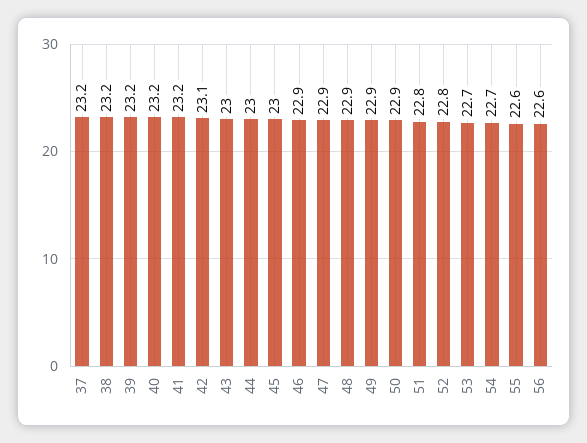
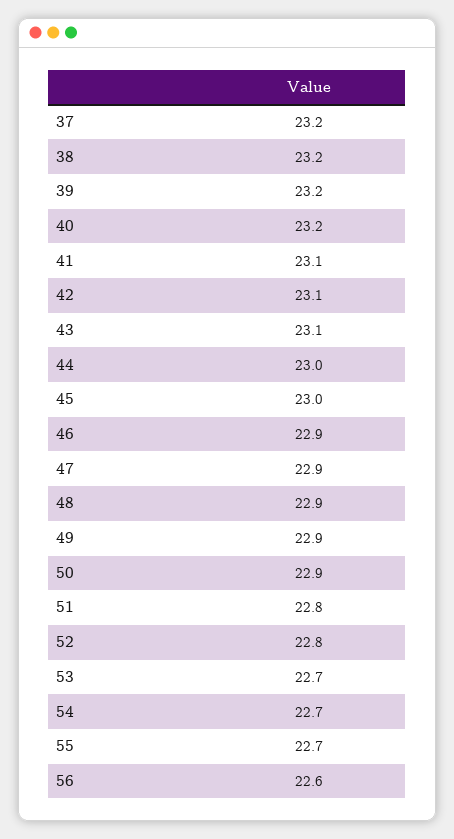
  {
    "37": 23.2,
    "38": 23.2,
    "39": 23.2,
    "40": 23.2,
-   "41": 23.2,
+   "41": 23.1,
    "42": 23.1,
-   "43": 23,
+   "43": 23.1,
    "44": 23,
    "45": 23,
    "46": 22.9,
    "47": 22.9,
    "48": 22.9,
    "49": 22.9,
    "50": 22.9,
    "51": 22.8,
    "52": 22.8,
    "53": 22.7,
    "54": 22.7,
-   "55": 22.6,
+   "55": 22.7,
    "56": 22.6
  }

